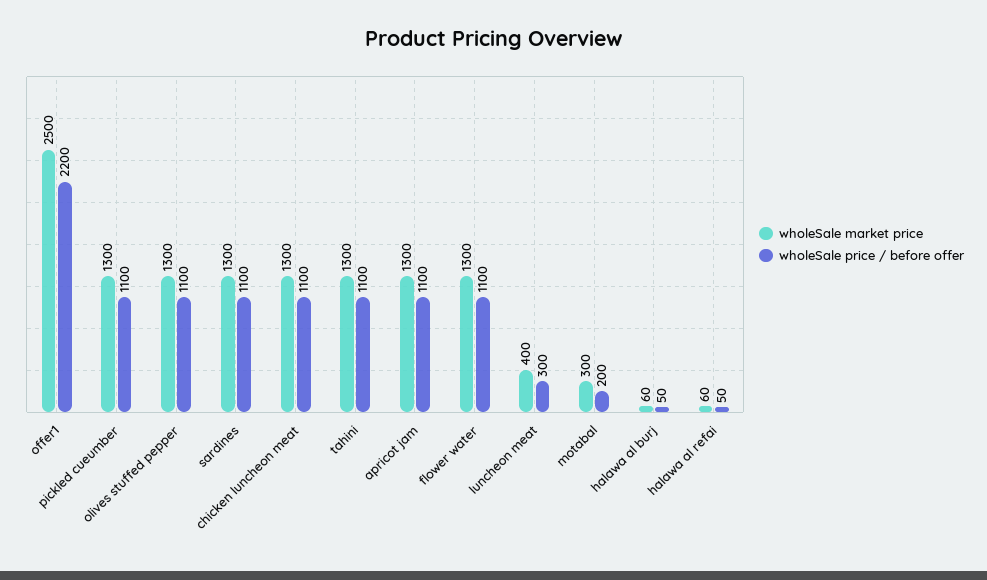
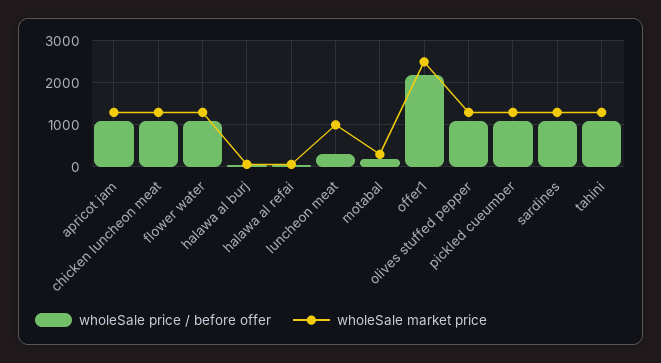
  {
    "wholeSale market price": {
      "offer1": 2500,
      "pickled cueumber": 1300,
      "olives stuffed pepper": 1300,
      "sardines": 1300,
      "chicken luncheon meat": 1300,
      "tahini": 1300,
      "apricot jam": 1300,
      "flower water": 1300,
-     "luncheon meat": 400,
+     "luncheon meat": 1000,
      "motabal": 300,
      "halawa al burj": 60,
      "halawa al refai": 60
    },
    "wholeSale price / before offer": {
      "offer1": 2200,
      "pickled cueumber": 1100,
      "olives stuffed pepper": 1100,
      "sardines": 1100,
      "chicken luncheon meat": 1100,
      "tahini": 1100,
      "apricot jam": 1100,
      "flower water": 1100,
      "luncheon meat": 300,
      "motabal": 200,
      "halawa al burj": 50,
      "halawa al refai": 50
    }
  }

